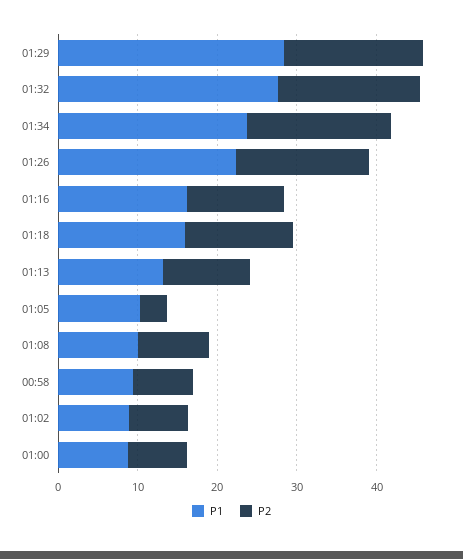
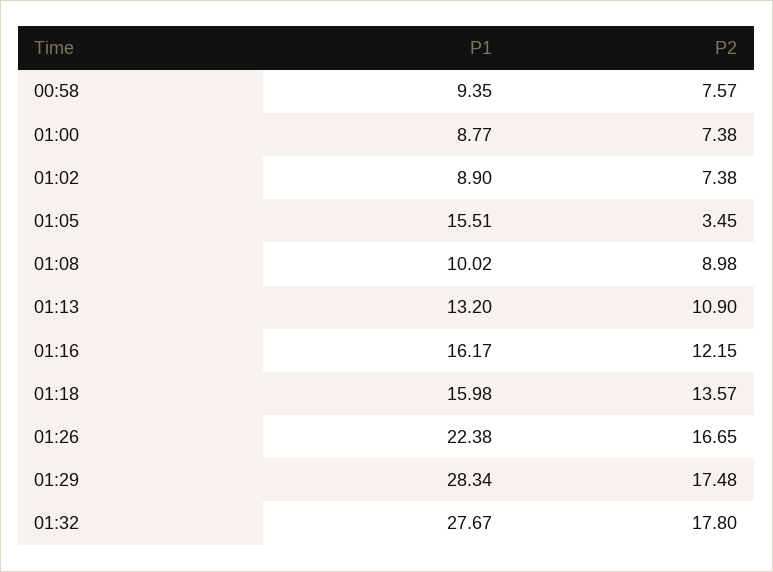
  {
    "P1": {
      "01:29": 28.34,
      "01:32": 27.67,
-     "01:34": 24,
      "01:26": 22.38,
      "01:16": 16.17,
      "01:18": 15.98,
      "01:13": 13.2,
-     "01:05": 10,
+     "01:05": 15.51,
      "01:08": 10.02,
      "00:58": 9.35,
      "01:02": 8.9,
      "01:00": 8.77
    },
    "P2": {
      "01:29": 17.48,
      "01:32": 17.8,
-     "01:34": 18,
      "01:26": 16.65,
      "01:16": 12.15,
      "01:18": 13.57,
      "01:13": 10.9,
      "01:05": 3.45,
      "01:08": 8.98,
      "00:58": 7.57,
      "01:02": 7.38,
      "01:00": 7.38
    }
  }

